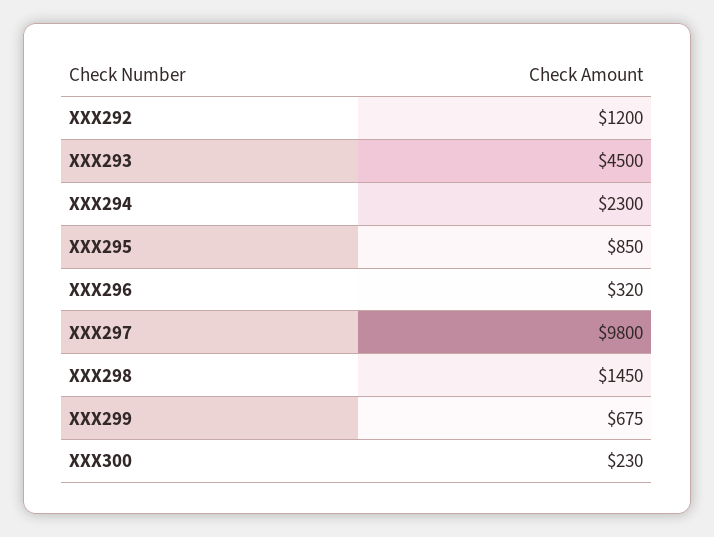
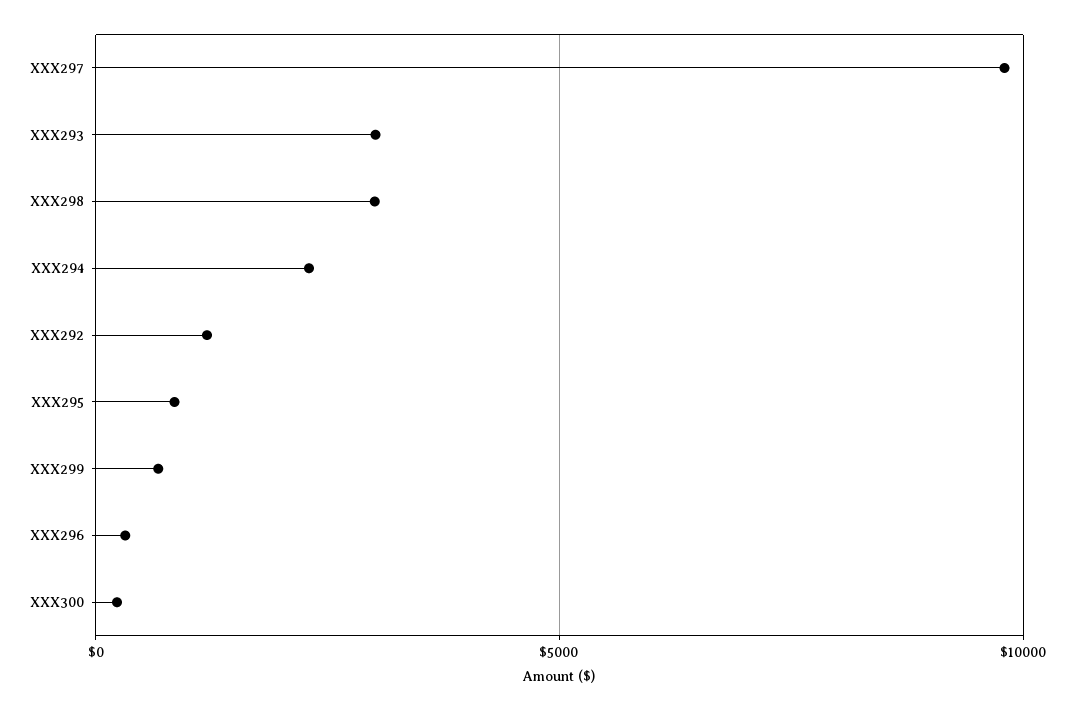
  {
    "XXX292": 1200,
-   "XXX293": 4500,
+   "XXX293": 3000,
    "XXX294": 2300,
    "XXX295": 850,
    "XXX296": 320,
    "XXX297": 9800,
-   "XXX298": 1450,
+   "XXX298": 3000,
    "XXX299": 675,
    "XXX300": 230
  }

